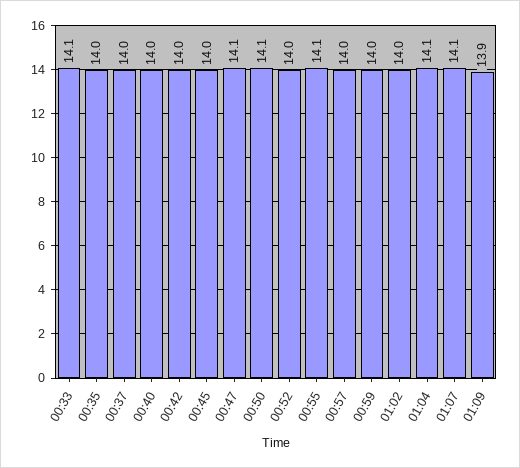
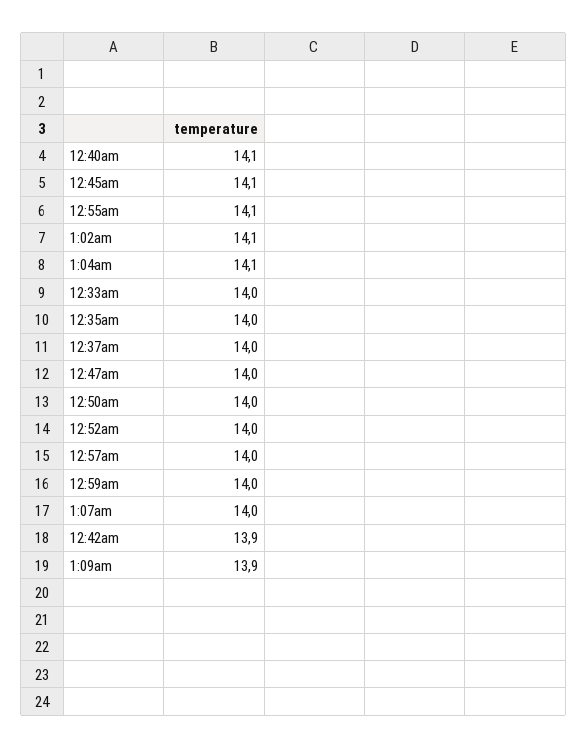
  {
-   "00:33": 14.1,
+   "00:33": 14,
    "00:35": 14,
    "00:37": 14,
-   "00:40": 14,
+   "00:40": 14.1,
-   "00:42": 14,
+   "00:42": 13.9,
-   "00:45": 14,
+   "00:45": 14.1,
-   "00:47": 14.1,
+   "00:47": 14,
-   "00:50": 14.1,
+   "00:50": 14,
    "00:52": 14,
    "00:55": 14.1,
    "00:57": 14,
    "00:59": 14,
-   "01:02": 14,
+   "01:02": 14.1,
    "01:04": 14.1,
-   "01:07": 14.1,
+   "01:07": 14,
    "01:09": 13.9
  }

